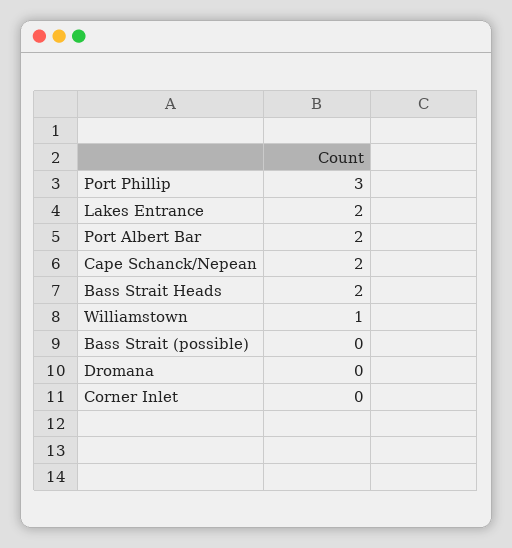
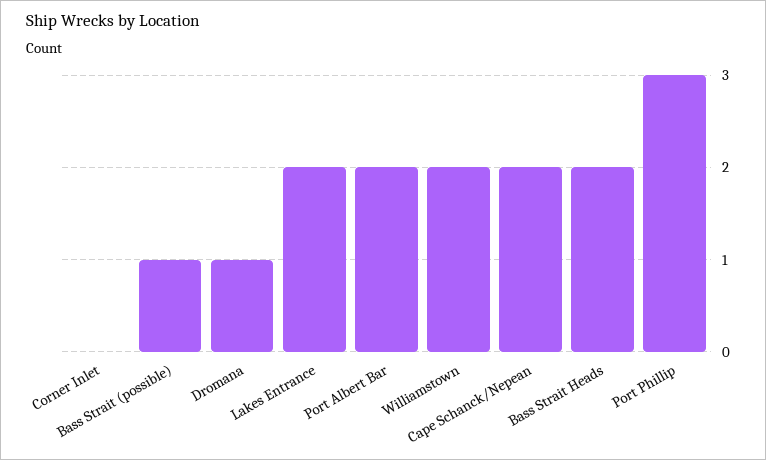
  {
    "Port Phillip": 3,
    "Lakes Entrance": 2,
    "Port Albert Bar": 2,
    "Cape Schanck/Nepean": 2,
    "Bass Strait Heads": 2,
-   "Williamstown": 1,
+   "Williamstown": 2,
-   "Bass Strait (possible)": 0,
+   "Bass Strait (possible)": 1,
-   "Dromana": 0,
+   "Dromana": 1,
    "Corner Inlet": 0
  }

